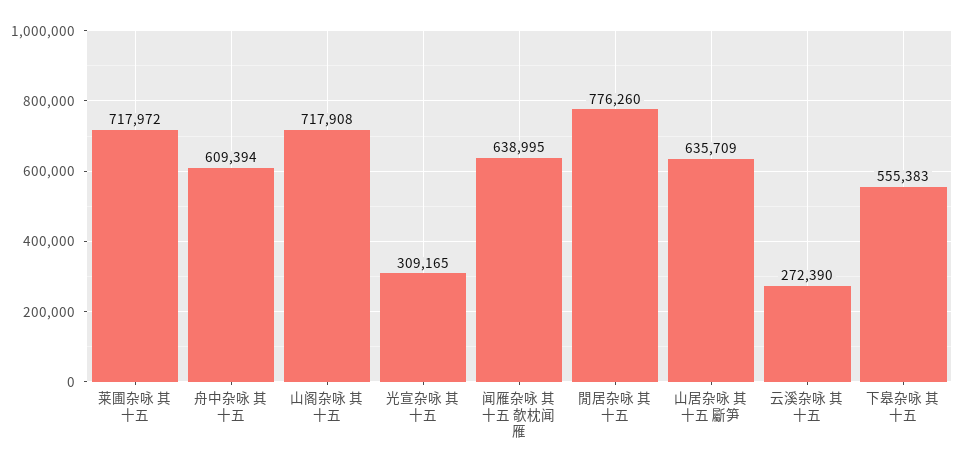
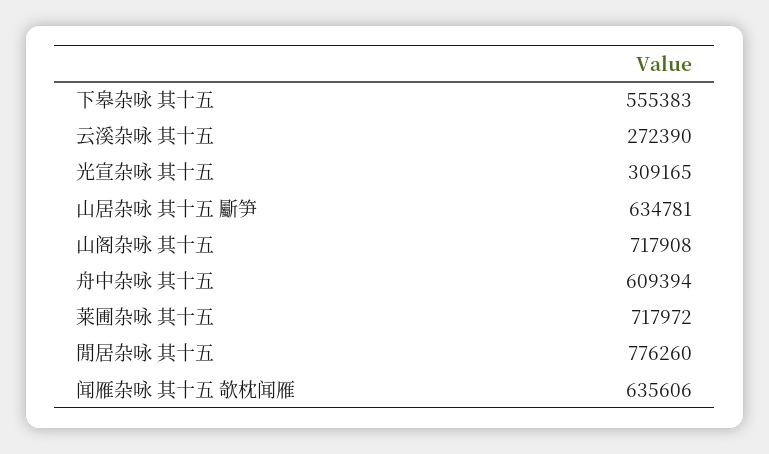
  {
    "莱圃杂咏 其十五": 717972,
    "舟中杂咏 其十五": 609394,
    "山阁杂咏 其十五": 717908,
    "光宣杂咏 其十五": 309165,
-   "闻雁杂咏 其十五 欹枕闻雁": 638995,
+   "闻雁杂咏 其十五 欹枕闻雁": 635606,
    "閒居杂咏 其十五": 776260,
-   "山居杂咏 其十五 斸笋": 635709,
+   "山居杂咏 其十五 斸笋": 634781,
    "云溪杂咏 其十五": 272390,
    "下皋杂咏 其十五": 555383
  }

